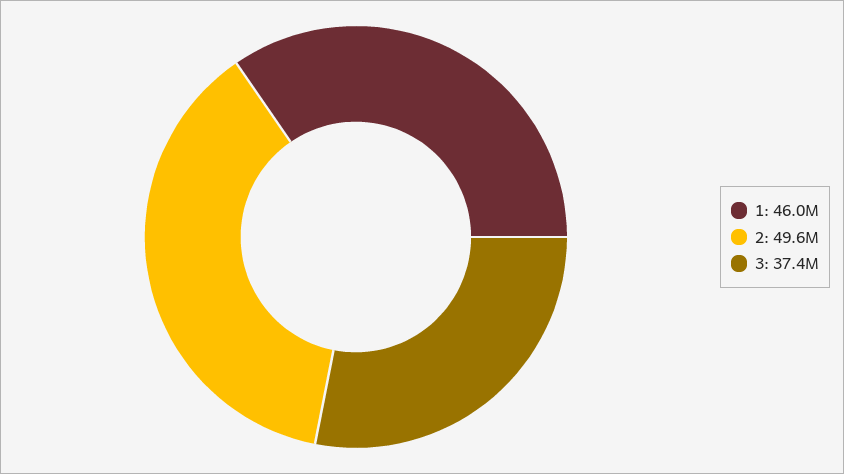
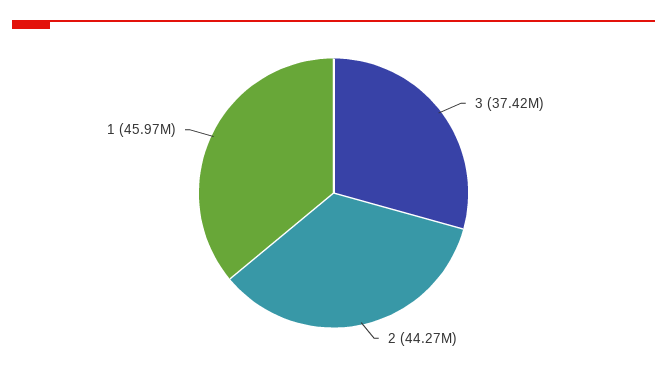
  {
    "1": 45970000,
-   "2": 49600000,
+   "2": 44270000,
    "3": 37420000
  }

